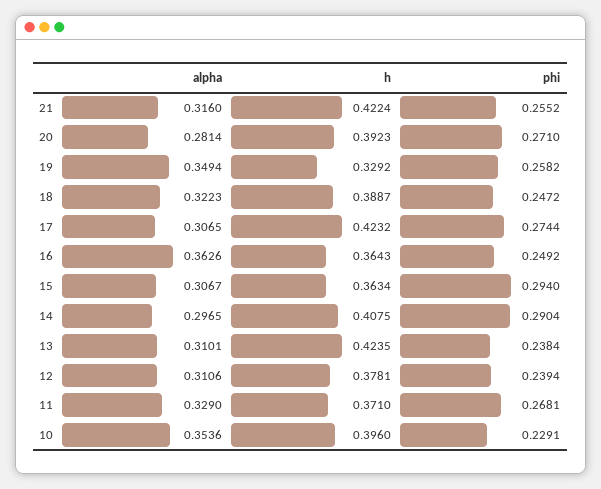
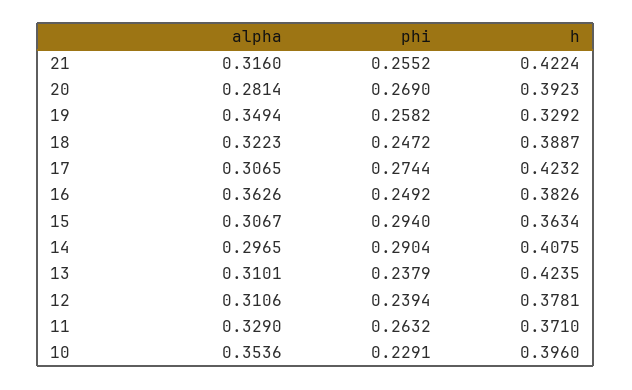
  {
    "alpha": {
      "21": 0.316,
      "20": 0.2814,
      "19": 0.3494,
      "18": 0.3223,
      "17": 0.3065,
      "16": 0.3626,
      "15": 0.3067,
      "14": 0.2965,
      "13": 0.3101,
      "12": 0.3106,
      "11": 0.329,
      "10": 0.3536
    },
    "h": {
      "21": 0.4224,
      "20": 0.3923,
      "19": 0.3292,
      "18": 0.3887,
      "17": 0.4232,
-     "16": 0.3643,
+     "16": 0.3826,
      "15": 0.3634,
      "14": 0.4075,
      "13": 0.4235,
      "12": 0.3781,
      "11": 0.371,
      "10": 0.396
    },
    "phi": {
      "21": 0.2552,
-     "20": 0.271,
+     "20": 0.269,
      "19": 0.2582,
      "18": 0.2472,
      "17": 0.2744,
      "16": 0.2492,
      "15": 0.294,
      "14": 0.2904,
-     "13": 0.2384,
+     "13": 0.2379,
      "12": 0.2394,
-     "11": 0.2681,
+     "11": 0.2632,
      "10": 0.2291
    }
  }

